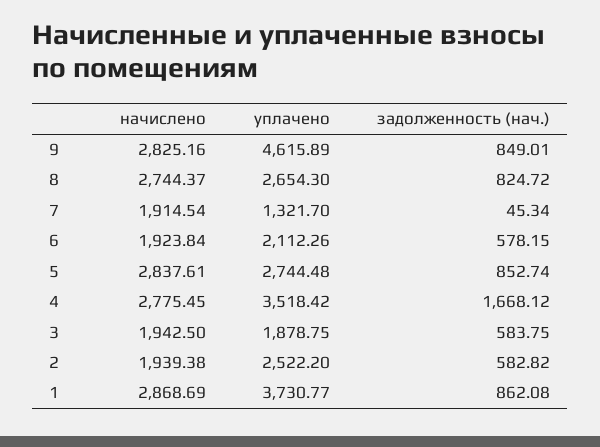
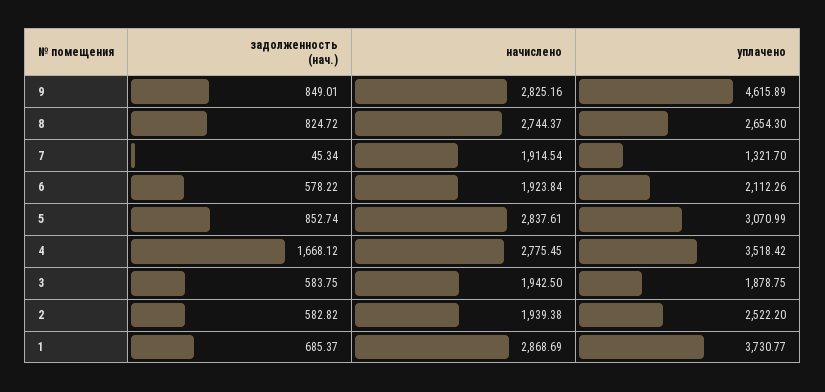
  {
    "начислено": {
      "9": 2825.16,
      "8": 2744.37,
      "7": 1914.54,
      "6": 1923.84,
      "5": 2837.61,
      "4": 2775.45,
      "3": 1942.5,
      "2": 1939.38,
      "1": 2868.69
    },
    "уплачено": {
      "9": 4615.89,
      "8": 2654.3,
      "7": 1321.7,
      "6": 2112.26,
-     "5": 2744.48,
+     "5": 3070.99,
      "4": 3518.42,
      "3": 1878.75,
      "2": 2522.2,
      "1": 3730.77
    },
    "задолженность (нач.)": {
      "9": 849.01,
      "8": 824.72,
      "7": 45.34,
-     "6": 578.15,
+     "6": 578.22,
      "5": 852.74,
      "4": 1668.12,
      "3": 583.75,
      "2": 582.82,
-     "1": 862.08
+     "1": 685.37
    }
  }

